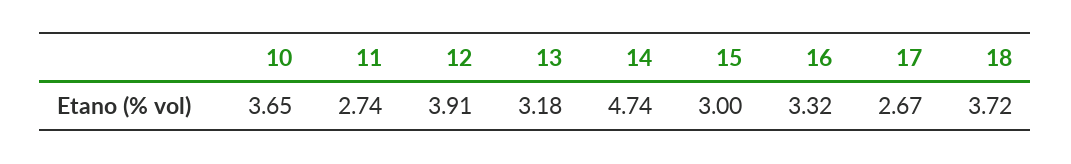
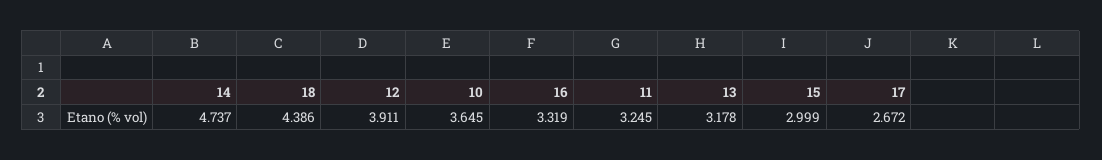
  {
    "10": 3.645,
-   "11": 2.74,
+   "11": 3.245,
    "12": 3.911,
    "13": 3.178,
    "14": 4.737,
    "15": 2.999,
    "16": 3.319,
    "17": 2.672,
-   "18": 3.72
+   "18": 4.386
  }

